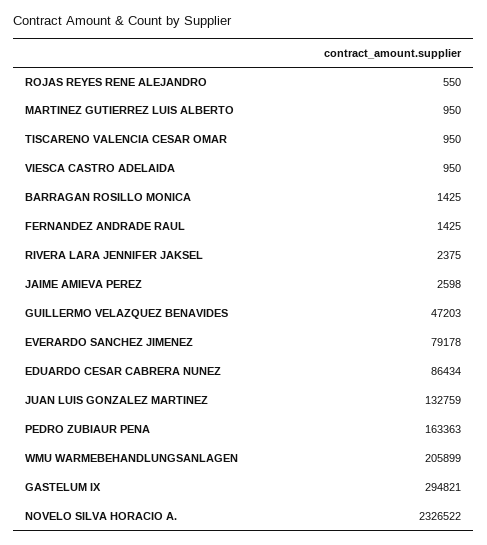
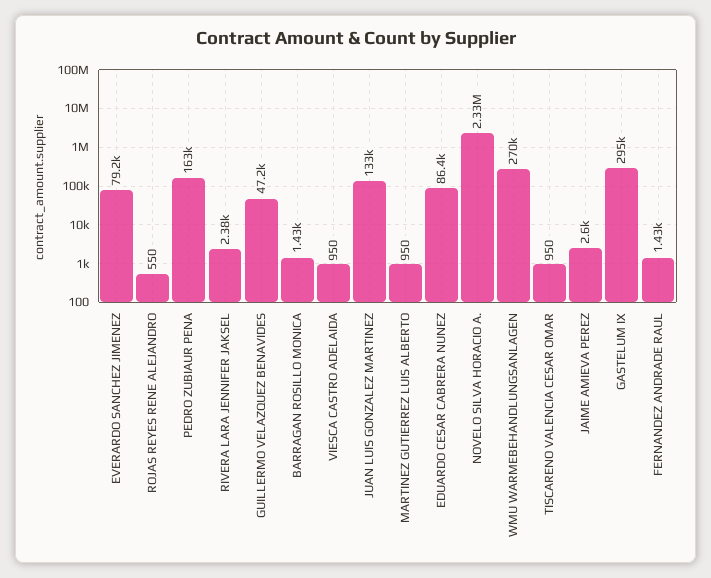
  {
    "ROJAS REYES RENE ALEJANDRO": 550,
    "MARTINEZ GUTIERREZ LUIS ALBERTO": 950,
    "TISCARENO VALENCIA CESAR OMAR": 950,
    "VIESCA CASTRO ADELAIDA": 950,
    "BARRAGAN ROSILLO MONICA": 1425,
    "FERNANDEZ ANDRADE RAUL": 1425,
    "RIVERA LARA JENNIFER JAKSEL": 2375,
    "JAIME AMIEVA PEREZ": 2598,
    "GUILLERMO VELAZQUEZ BENAVIDES": 47203,
    "EVERARDO SANCHEZ JIMENEZ": 79178,
    "EDUARDO CESAR CABRERA NUNEZ": 86434,
    "JUAN LUIS GONZALEZ MARTINEZ": 132759,
    "PEDRO ZUBIAUR PENA": 163363,
-   "WMU WARMEBEHANDLUNGSANLAGEN": 205899,
+   "WMU WARMEBEHANDLUNGSANLAGEN": 270000,
    "GASTELUM IX": 294821,
    "NOVELO SILVA HORACIO A.": 2326522
  }

